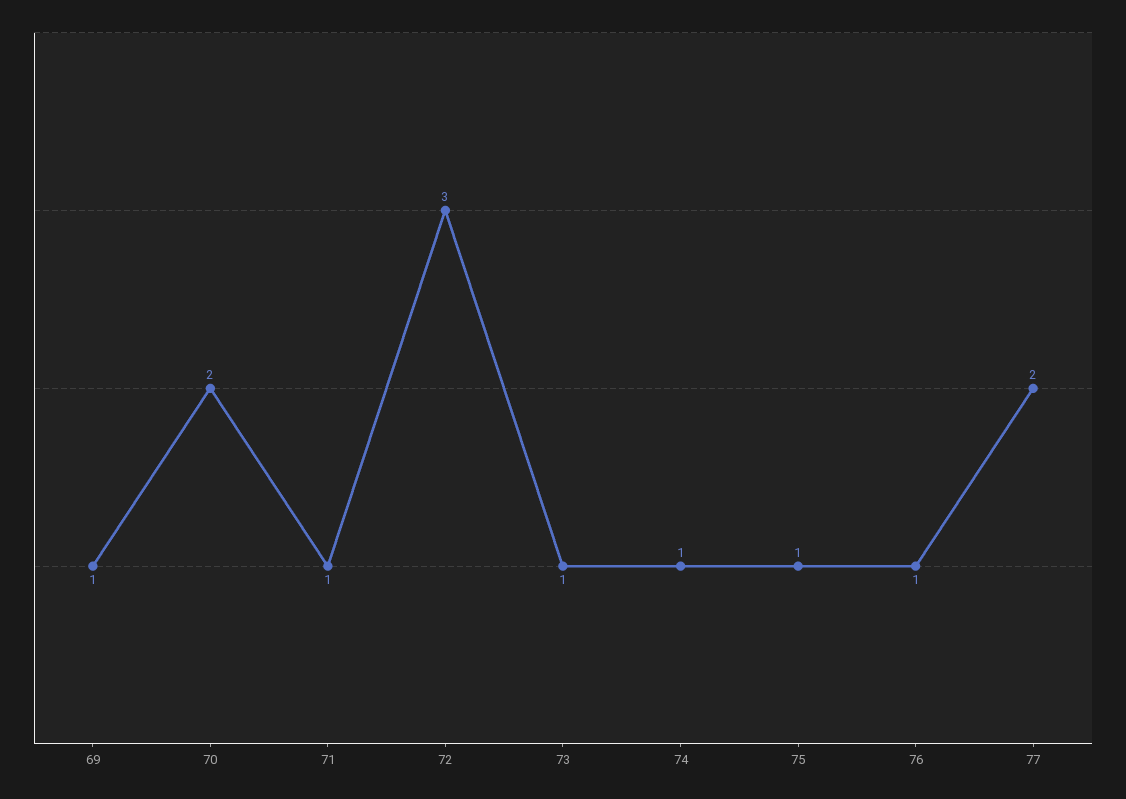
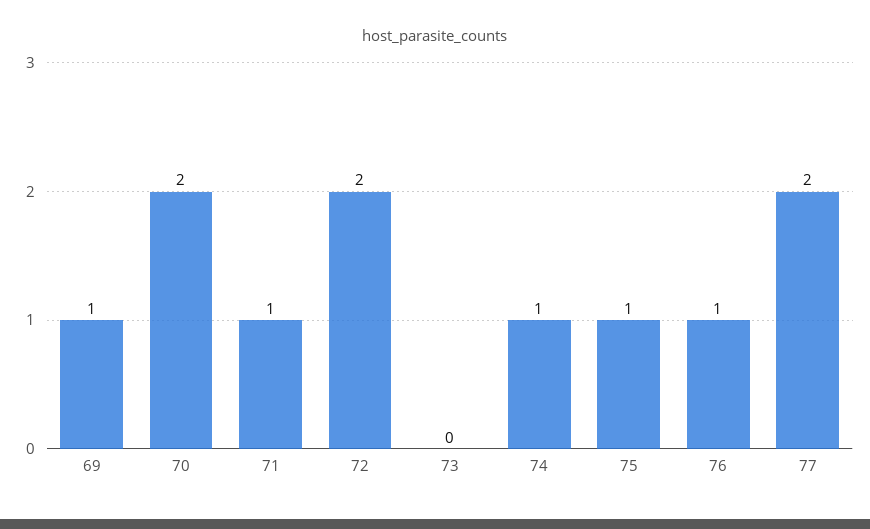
  {
    "69": 1,
    "70": 2,
    "71": 1,
-   "72": 3,
+   "72": 2,
-   "73": 1,
+   "73": 0,
    "74": 1,
    "75": 1,
    "76": 1,
    "77": 2
  }

